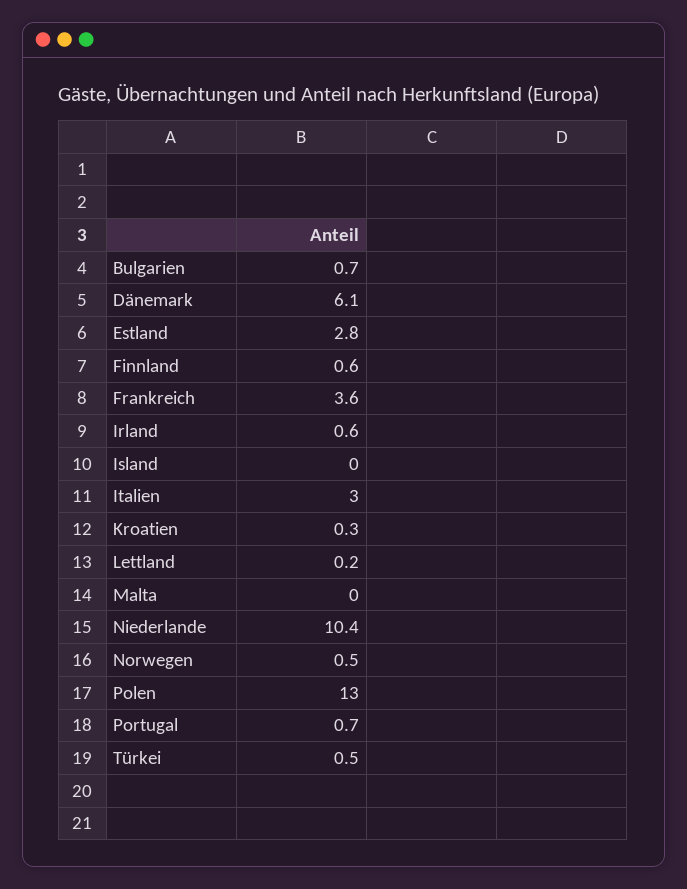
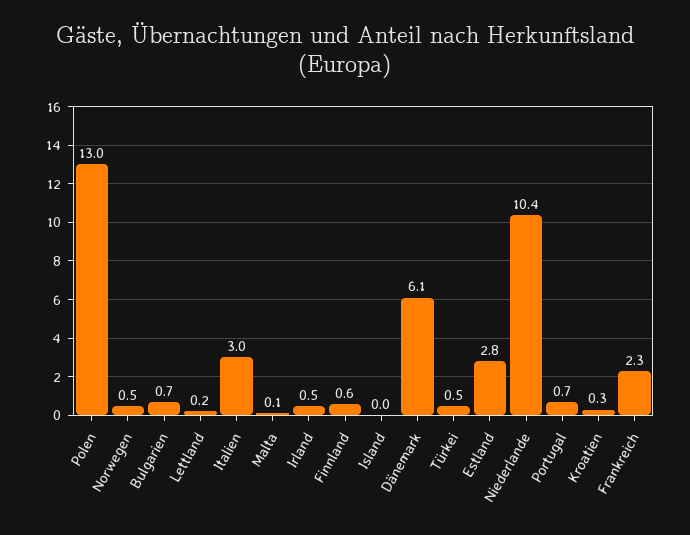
  {
    "Bulgarien": 0.7,
    "Dänemark": 6.1,
    "Estland": 2.8,
    "Finnland": 0.6,
-   "Frankreich": 3.6,
+   "Frankreich": 2.3,
-   "Irland": 0.6,
+   "Irland": 0.5,
    "Island": 0,
    "Italien": 3,
    "Kroatien": 0.3,
    "Lettland": 0.2,
-   "Malta": 0,
+   "Malta": 0.1,
    "Niederlande": 10.4,
    "Norwegen": 0.5,
    "Polen": 13,
    "Portugal": 0.7,
    "Türkei": 0.5
  }

